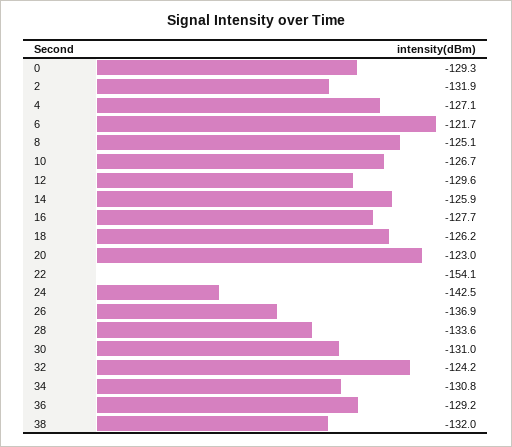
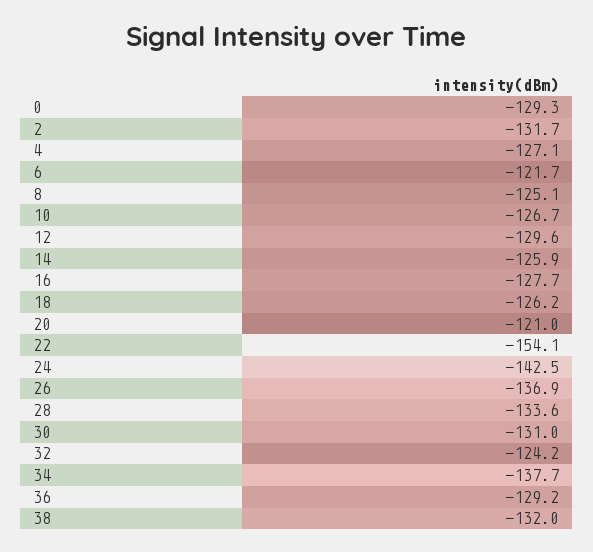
  {
    "0": -129.3,
-   "2": -131.9,
+   "2": -131.7,
    "4": -127.1,
    "6": -121.7,
    "8": -125.1,
    "10": -126.7,
    "12": -129.6,
    "14": -125.9,
    "16": -127.7,
    "18": -126.2,
-   "20": -123,
+   "20": -121,
    "22": -154.1,
    "24": -142.5,
    "26": -136.9,
    "28": -133.6,
    "30": -131,
    "32": -124.2,
-   "34": -130.8,
+   "34": -137.7,
    "36": -129.2,
    "38": -132
  }

